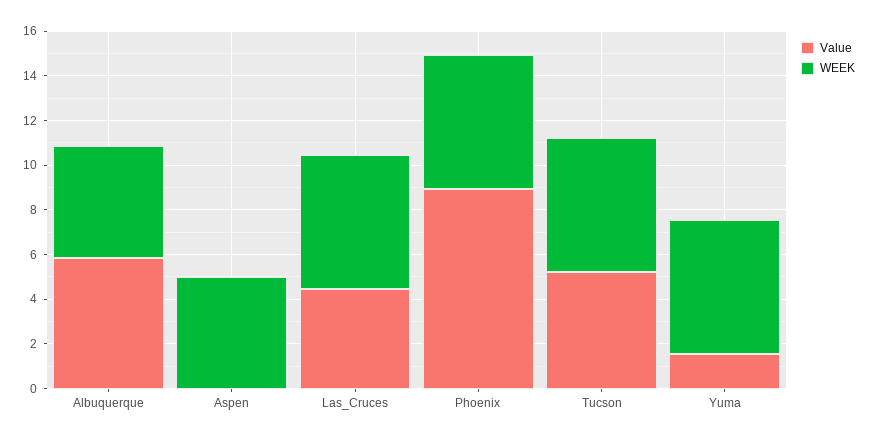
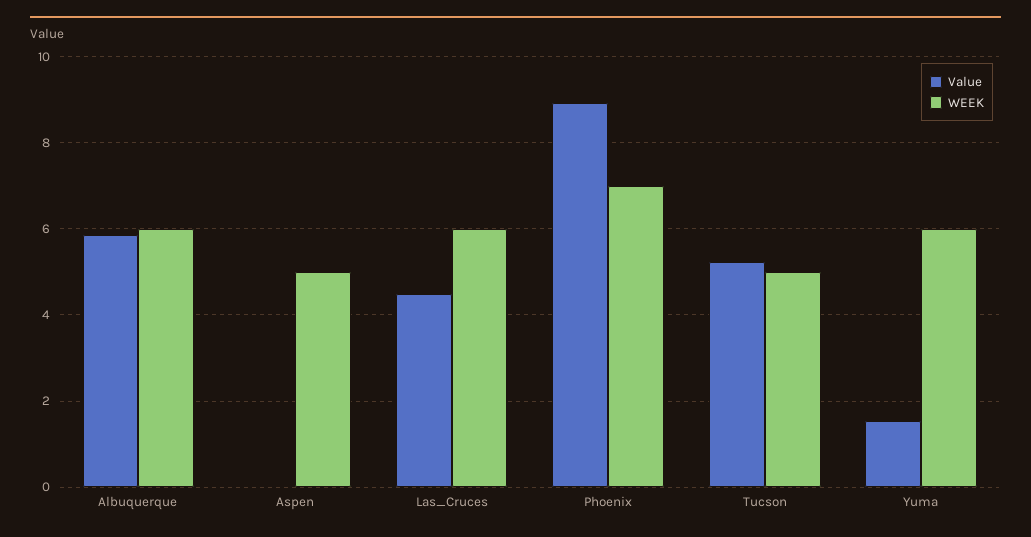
  {
    "Value": {
      "Albuquerque": 5.8,
      "Aspen": 0,
      "Las_Cruces": 4.4,
      "Phoenix": 9,
      "Tucson": 5.2,
      "Yuma": 1.6
    },
    "WEEK": {
-     "Albuquerque": 5,
+     "Albuquerque": 6,
      "Aspen": 5,
      "Las_Cruces": 6,
-     "Phoenix": 6,
+     "Phoenix": 7,
-     "Tucson": 6,
+     "Tucson": 5,
      "Yuma": 6
    }
  }

